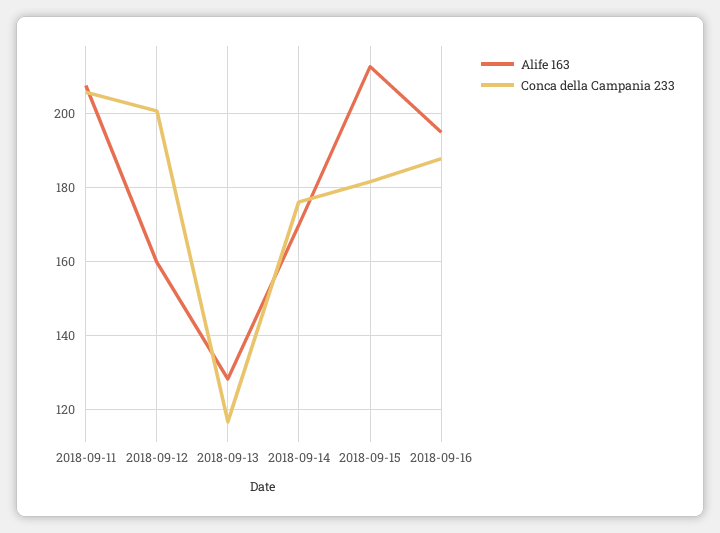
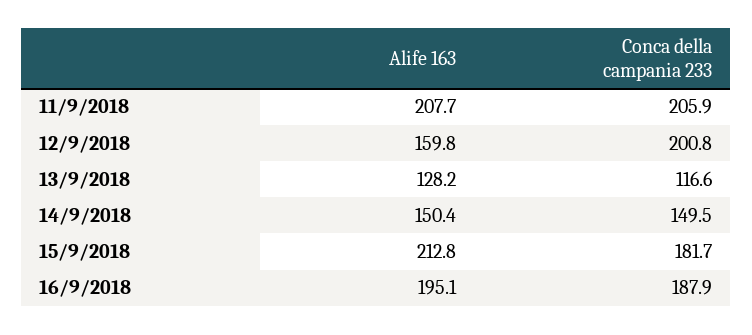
  {
    "Alife 163": {
      "2018-09-11": 207.7,
      "2018-09-12": 159.8,
      "2018-09-13": 128.2,
-     "2018-09-14": 170,
+     "2018-09-14": 150.4,
      "2018-09-15": 212.8,
      "2018-09-16": 195.1
    },
    "Conca della Campania 233": {
      "2018-09-11": 205.9,
      "2018-09-12": 200.8,
      "2018-09-13": 116.6,
-     "2018-09-14": 176,
+     "2018-09-14": 149.5,
      "2018-09-15": 181.7,
      "2018-09-16": 187.9
    }
  }

